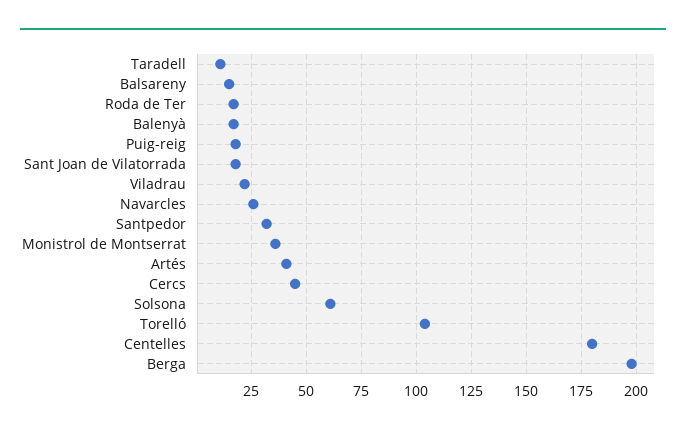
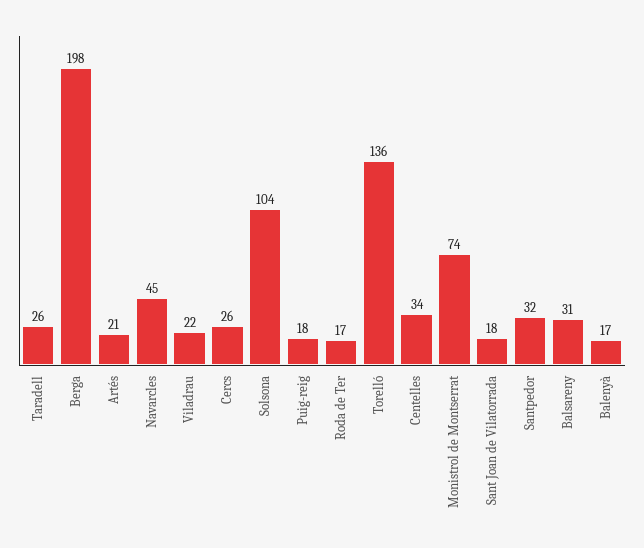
  {
-   "Taradell": 10,
+   "Taradell": 26,
-   "Balsareny": 15,
+   "Balsareny": 31,
    "Roda de Ter": 17,
    "Balenyà": 17,
    "Puig-reig": 18,
    "Sant Joan de Vilatorrada": 18,
    "Viladrau": 22,
-   "Navarcles": 25,
+   "Navarcles": 45,
    "Santpedor": 32,
-   "Monistrol de Montserrat": 35,
+   "Monistrol de Montserrat": 74,
-   "Artés": 40,
+   "Artés": 21,
-   "Cercs": 45,
+   "Cercs": 26,
-   "Solsona": 60,
+   "Solsona": 104,
-   "Torelló": 105,
+   "Torelló": 136,
-   "Centelles": 180,
+   "Centelles": 34,
    "Berga": 198
  }

